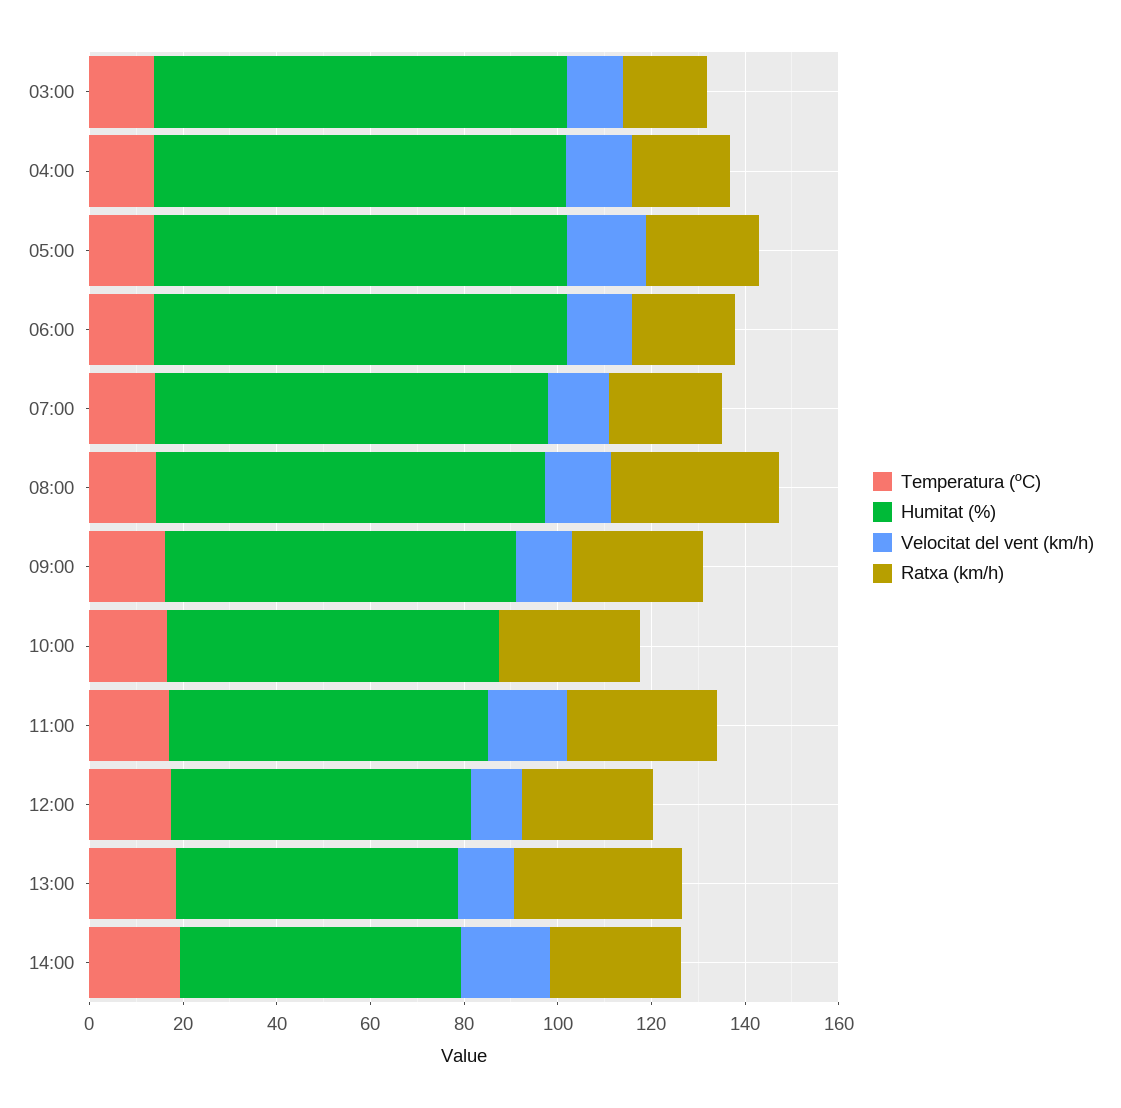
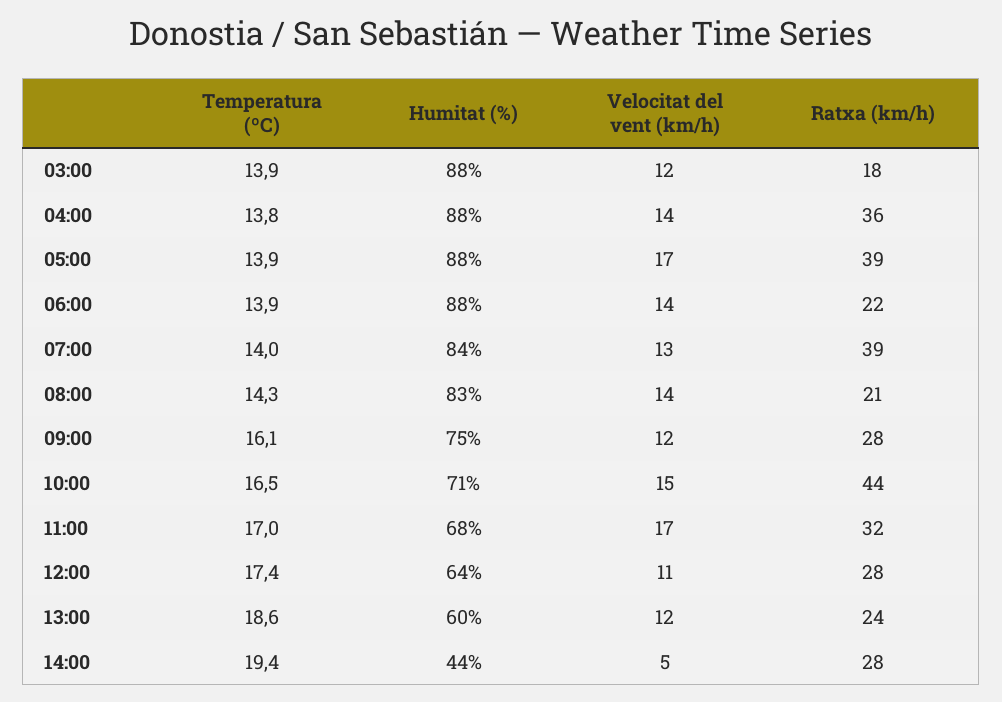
  {
    "Temperatura (ºC)": {
      "03:00": 13.9,
      "04:00": 13.8,
      "05:00": 13.9,
      "06:00": 13.9,
      "07:00": 14,
      "08:00": 14.3,
      "09:00": 16.1,
      "10:00": 16.5,
      "11:00": 17,
      "12:00": 17.4,
      "13:00": 18.6,
      "14:00": 19.4
    },
    "Humitat (%)": {
      "03:00": 88,
      "04:00": 88,
      "05:00": 88,
      "06:00": 88,
      "07:00": 84,
      "08:00": 83,
      "09:00": 75,
      "10:00": 71,
      "11:00": 68,
      "12:00": 64,
      "13:00": 60,
-     "14:00": 60
+     "14:00": 44
    },
    "Velocitat del vent (km/h)": {
      "03:00": 12,
      "04:00": 14,
      "05:00": 17,
      "06:00": 14,
      "07:00": 13,
      "08:00": 14,
      "09:00": 12,
-     "10:00": 0,
+     "10:00": 15,
      "11:00": 17,
      "12:00": 11,
      "13:00": 12,
-     "14:00": 20
+     "14:00": 5
    },
    "Ratxa (km/h)": {
      "03:00": 18,
-     "04:00": 20,
+     "04:00": 36,
-     "05:00": 25,
+     "05:00": 39,
      "06:00": 22,
-     "07:00": 25,
+     "07:00": 39,
-     "08:00": 35,
+     "08:00": 21,
      "09:00": 28,
-     "10:00": 30,
+     "10:00": 44,
      "11:00": 32,
      "12:00": 28,
-     "13:00": 35,
+     "13:00": 24,
      "14:00": 28
    }
  }

